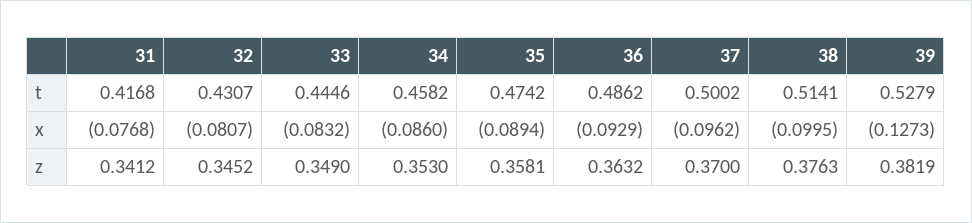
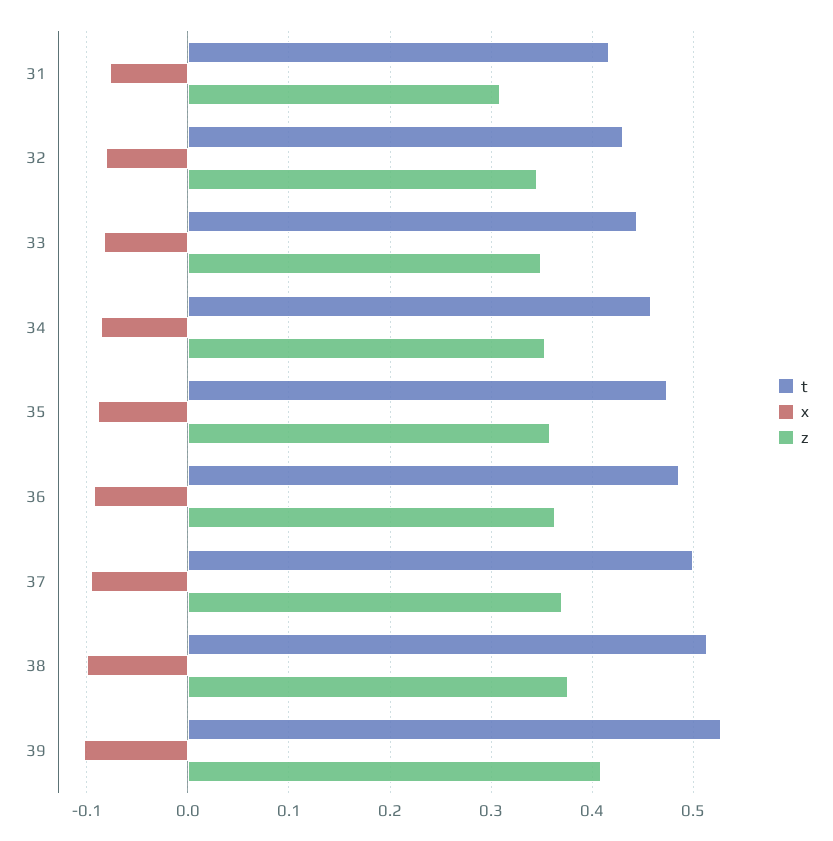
  {
    "t": {
      "31": 0.4168,
      "32": 0.4307,
      "33": 0.4446,
      "34": 0.4582,
      "35": 0.4742,
      "36": 0.4862,
      "37": 0.5002,
      "38": 0.5141,
      "39": 0.5279
    },
    "x": {
      "31": -0.0768,
      "32": -0.0807,
      "33": -0.0832,
      "34": -0.086,
      "35": -0.0894,
      "36": -0.0929,
      "37": -0.0962,
      "38": -0.0995,
-     "39": -0.1273
+     "39": -0.1
    },
    "z": {
-     "31": 0.3412,
+     "31": 0.31,
      "32": 0.3452,
      "33": 0.349,
      "34": 0.353,
      "35": 0.3581,
      "36": 0.3632,
      "37": 0.37,
      "38": 0.3763,
-     "39": 0.3819
+     "39": 0.41
    }
  }

